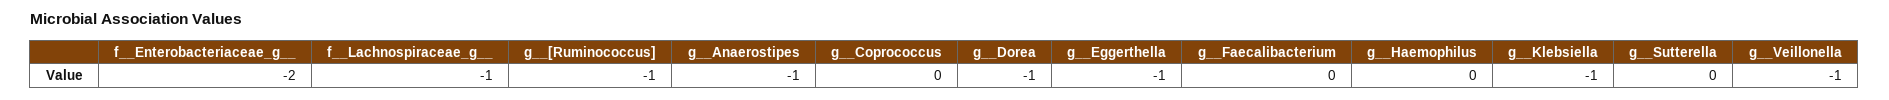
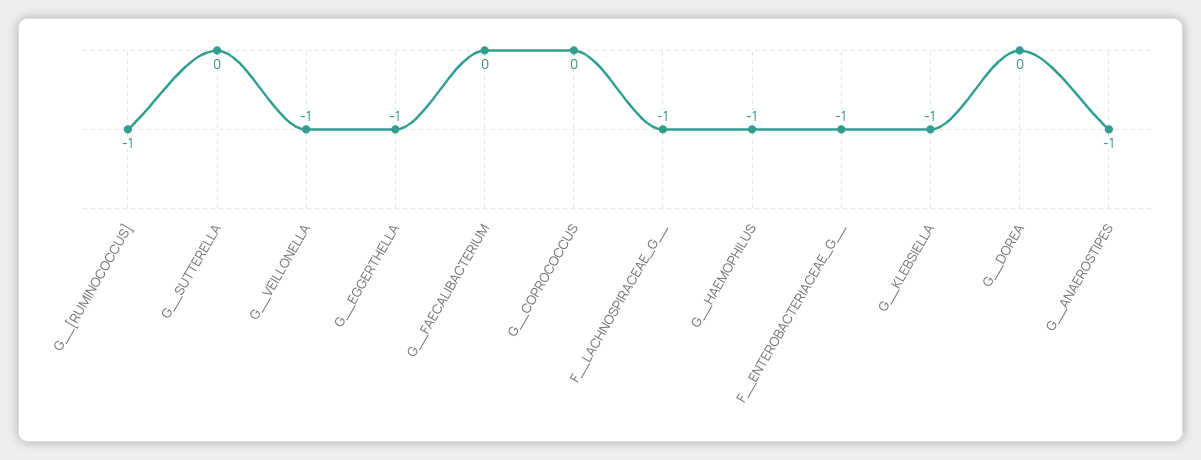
  {
-   "f__Enterobacteriaceae_g__": -2,
+   "f__Enterobacteriaceae_g__": -1,
    "f__Lachnospiraceae_g__": -1,
    "g__[Ruminococcus]": -1,
    "g__Anaerostipes": -1,
    "g__Coprococcus": 0,
-   "g__Dorea": -1,
+   "g__Dorea": 0,
    "g__Eggerthella": -1,
    "g__Faecalibacterium": 0,
-   "g__Haemophilus": 0,
+   "g__Haemophilus": -1,
    "g__Klebsiella": -1,
    "g__Sutterella": 0,
    "g__Veillonella": -1
  }

